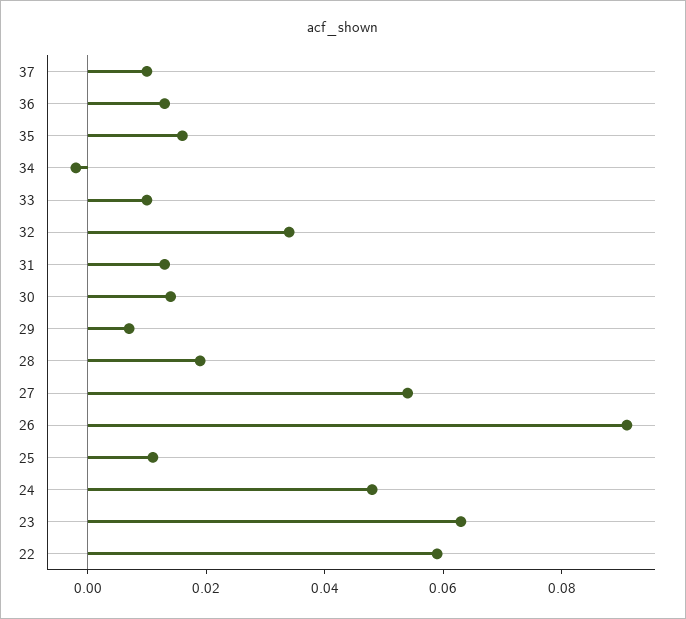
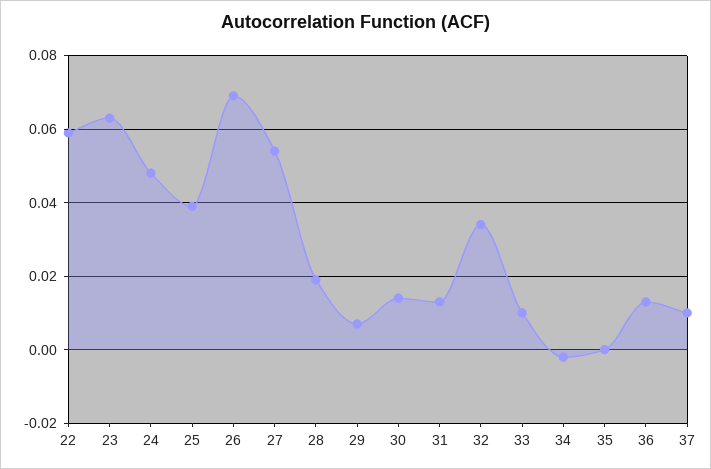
  {
    "37": 0.01,
    "36": 0.015,
-   "35": 0.015,
+   "35": 0,
    "34": 0,
    "33": 0.01,
    "32": 0.035,
    "31": 0.015,
    "30": 0.015,
    "29": 0.005,
    "28": 0.02,
    "27": 0.055,
-   "26": 0.09,
+   "26": 0.07,
-   "25": 0.01,
+   "25": 0.04,
    "24": 0.05,
    "23": 0.065,
    "22": 0.06
  }

